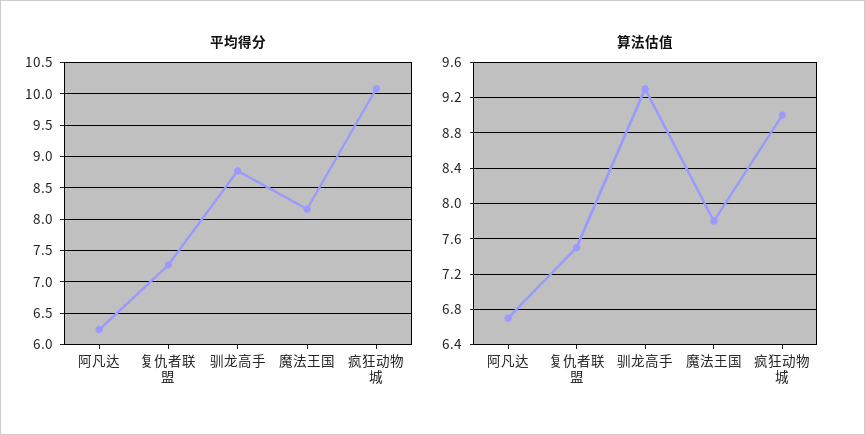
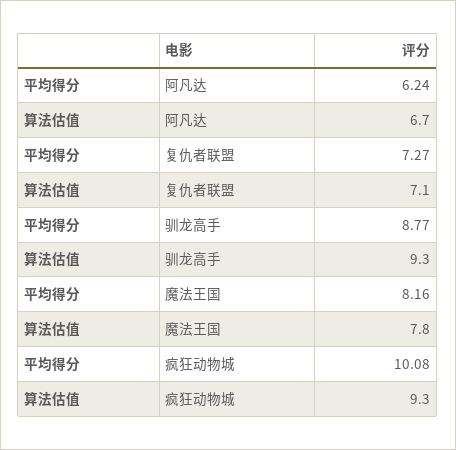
  {
    "平均得分": {
      "阿凡达": 6.24,
      "复仇者联盟": 7.27,
      "驯龙高手": 8.77,
      "魔法王国": 8.16,
      "疯狂动物城": 10.08
    },
    "算法估值": {
      "阿凡达": 6.7,
-     "复仇者联盟": 7.5,
+     "复仇者联盟": 7.1,
      "驯龙高手": 9.3,
      "魔法王国": 7.8,
-     "疯狂动物城": 9
+     "疯狂动物城": 9.3
    }
  }

